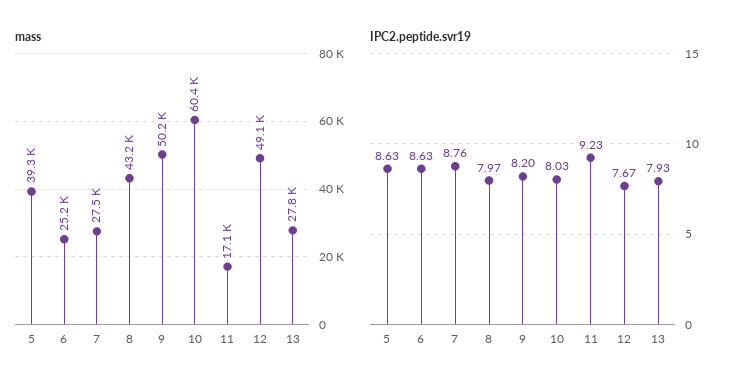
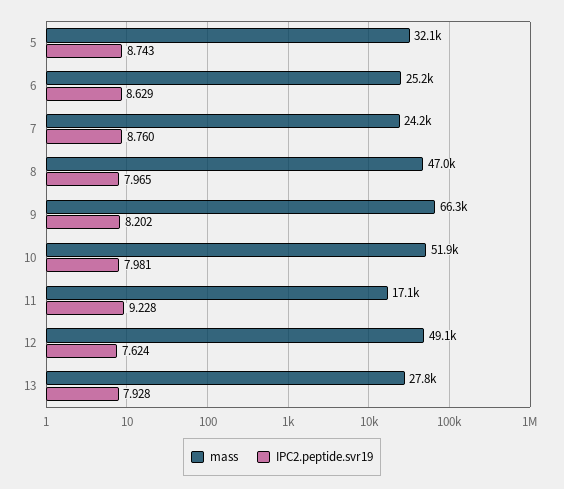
  {
    "mass": {
-     "5": 39300,
+     "5": 32100,
      "6": 25200,
-     "7": 27500,
+     "7": 24200,
-     "8": 43200,
+     "8": 47000,
-     "9": 50200,
+     "9": 66300,
-     "10": 60400,
+     "10": 51900,
      "11": 17100,
      "12": 49100,
      "13": 27800
    },
    "IPC2.peptide.svr19": {
-     "5": 8.63,
+     "5": 8.743,
      "6": 8.629,
      "7": 8.76,
      "8": 7.965,
      "9": 8.202,
-     "10": 8.03,
+     "10": 7.981,
      "11": 9.228,
-     "12": 7.67,
+     "12": 7.624,
      "13": 7.928
    }
  }

